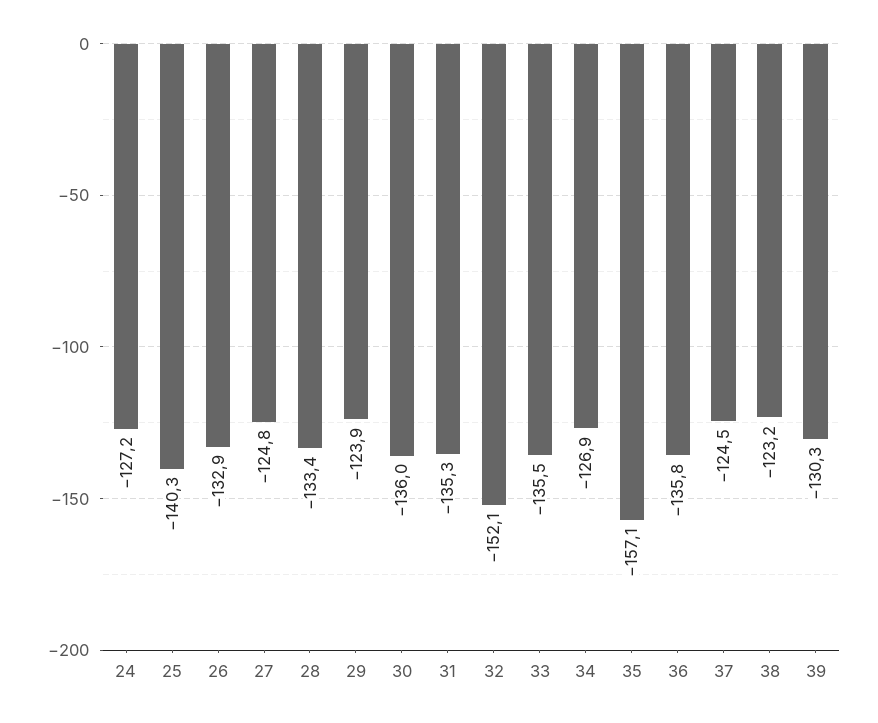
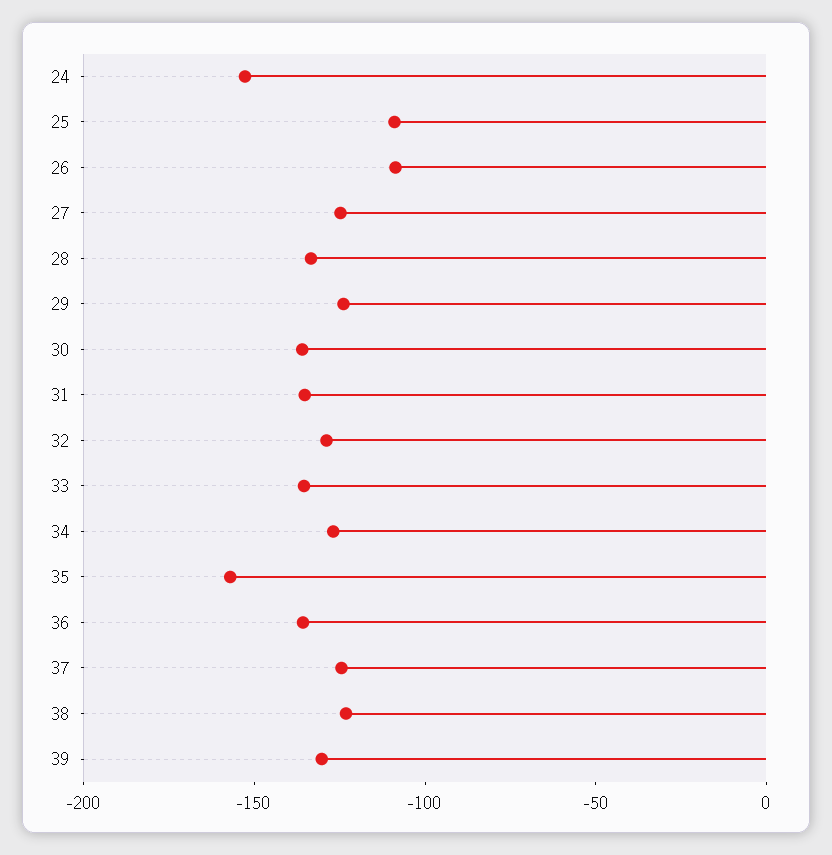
  {
-   "24": -127.2,
+   "24": -150,
-   "25": -140.3,
+   "25": -110,
-   "26": -132.9,
+   "26": -110,
    "27": -124.8,
    "28": -133.4,
    "29": -123.9,
    "30": -136,
    "31": -135.3,
-   "32": -152.1,
+   "32": -130,
    "33": -135.5,
    "34": -126.9,
    "35": -157.1,
    "36": -135.8,
    "37": -124.5,
    "38": -123.2,
    "39": -130.3
  }

